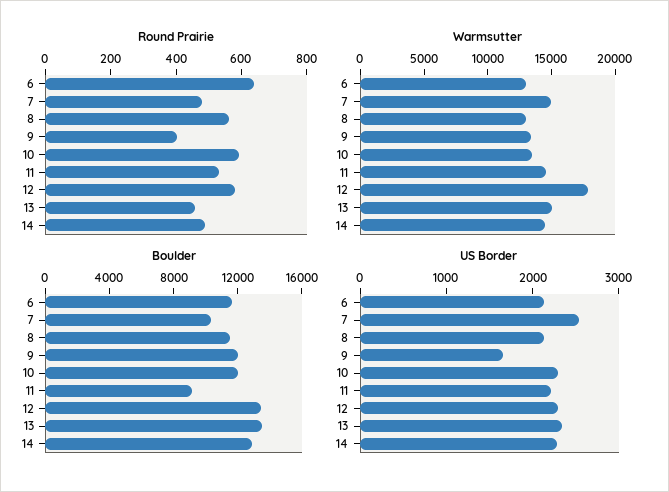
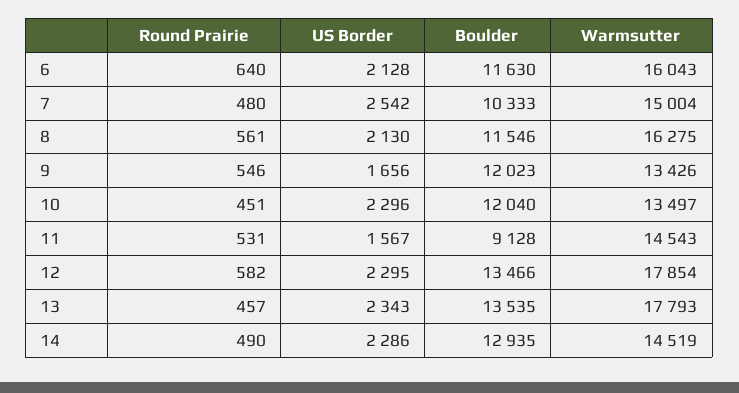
  {
    "Round Prairie": {
      "6": 640,
      "7": 480,
      "8": 561,
-     "9": 400,
+     "9": 546,
-     "10": 600,
+     "10": 451,
      "11": 531,
      "12": 582,
      "13": 457,
      "14": 490
    },
    "Warmsutter": {
-     "6": 13000,
+     "6": 16043,
      "7": 15004,
-     "8": 13000,
+     "8": 16275,
      "9": 13426,
      "10": 13497,
      "11": 14543,
      "12": 17854,
-     "13": 15000,
+     "13": 17793,
      "14": 14519
    },
    "Boulder": {
      "6": 11630,
      "7": 10333,
      "8": 11546,
      "9": 12023,
      "10": 12040,
      "11": 9128,
      "12": 13466,
      "13": 13535,
      "14": 12935
    },
    "US Border": {
      "6": 2128,
      "7": 2542,
      "8": 2130,
      "9": 1656,
      "10": 2296,
-     "11": 2200,
+     "11": 1567,
      "12": 2295,
      "13": 2343,
      "14": 2286
    }
  }

